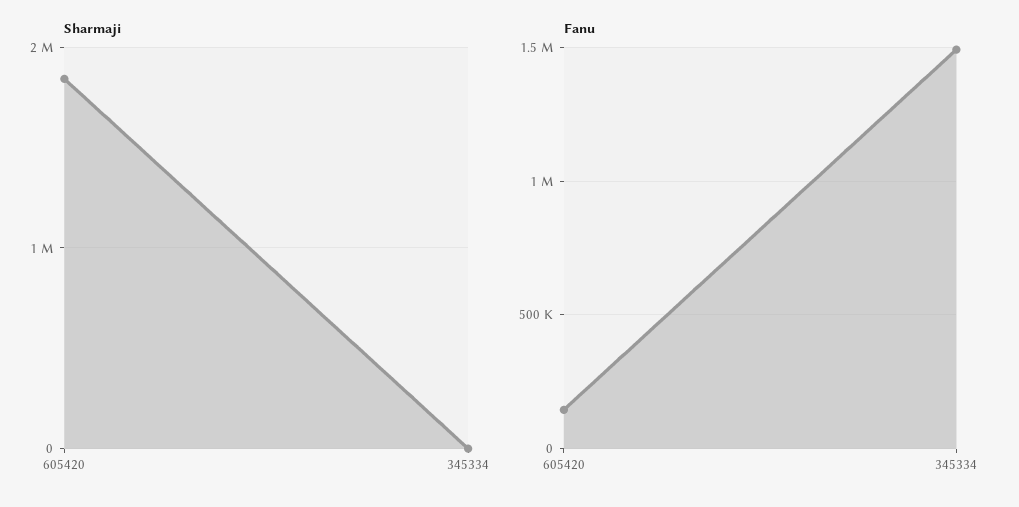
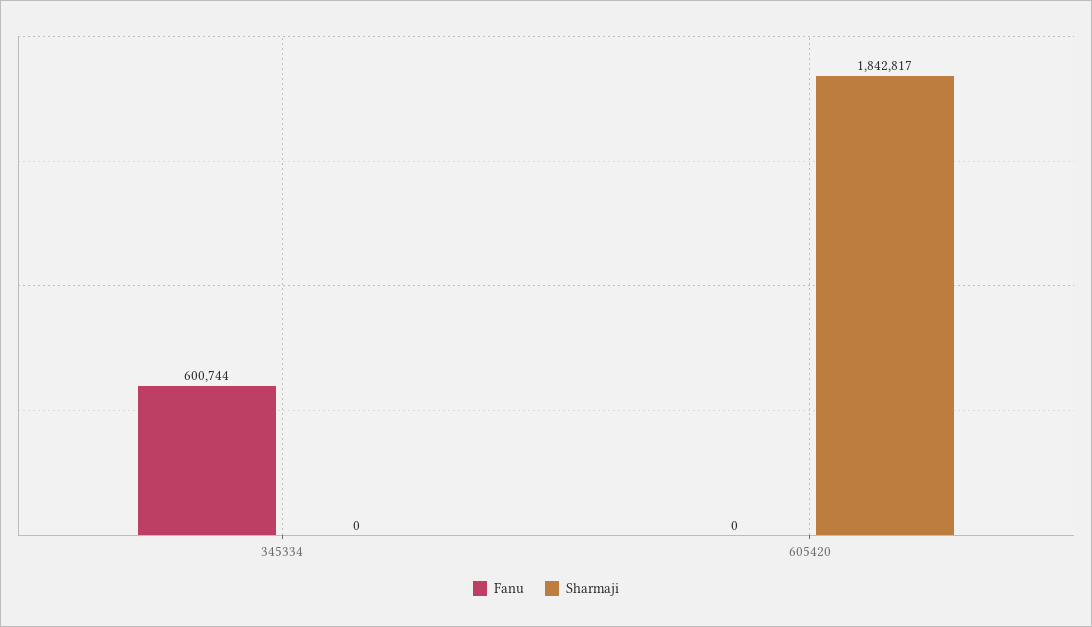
  {
    "Sharmaji": {
      "605420": 1842817,
      "345334": 0
    },
    "Fanu": {
-     "605420": 150000,
+     "605420": 0,
-     "345334": 1500000
+     "345334": 600744
    }
  }

